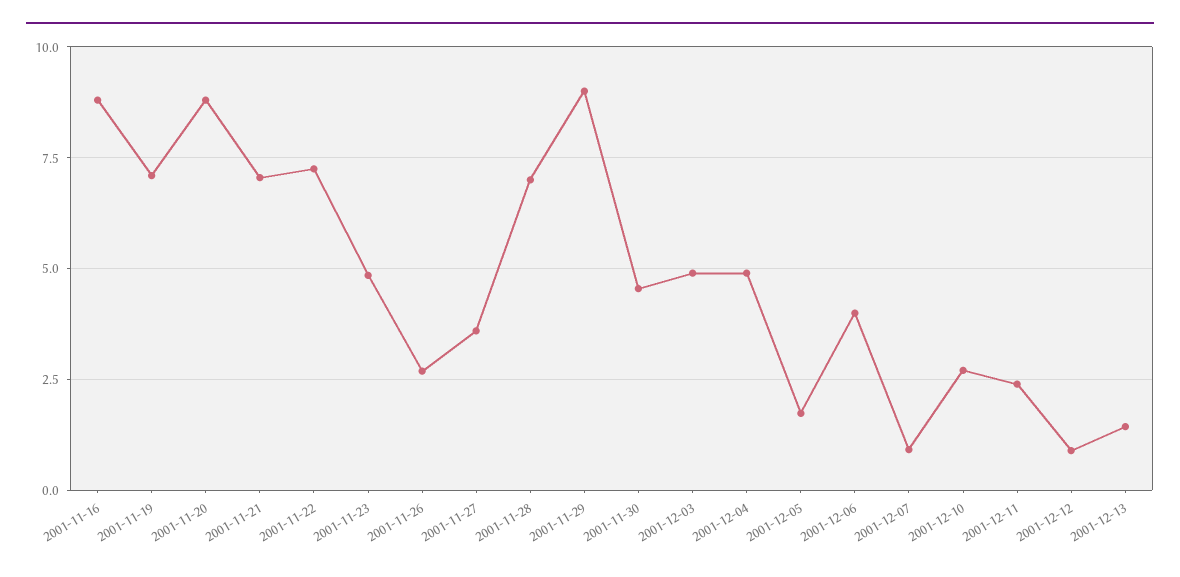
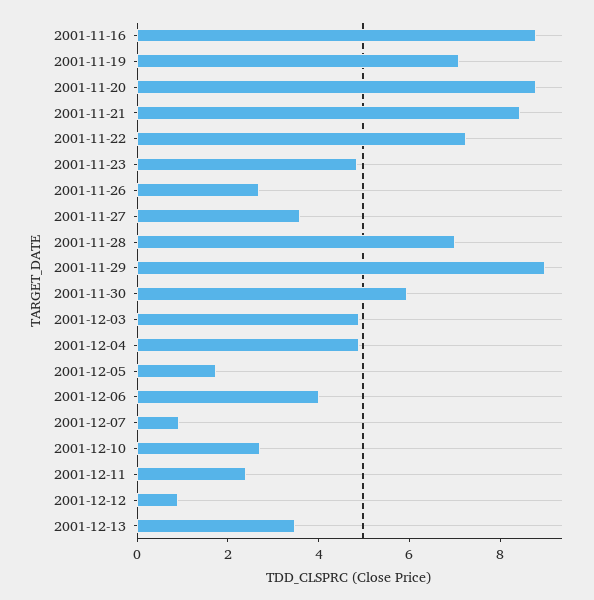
  {
    "2001-11-16": 8.75,
    "2001-11-19": 7,
    "2001-11-20": 8.75,
-   "2001-11-21": 7,
+   "2001-11-21": 8.5,
    "2001-11-22": 7.25,
    "2001-11-23": 4.75,
    "2001-11-26": 2.75,
    "2001-11-27": 3.5,
    "2001-11-28": 7,
    "2001-11-29": 9,
-   "2001-11-30": 4.5,
+   "2001-11-30": 6,
    "2001-12-03": 5,
    "2001-12-04": 5,
    "2001-12-05": 1.75,
    "2001-12-06": 4,
    "2001-12-07": 1,
    "2001-12-10": 2.75,
    "2001-12-11": 2.5,
    "2001-12-12": 1,
-   "2001-12-13": 1.5
+   "2001-12-13": 3.5
  }

